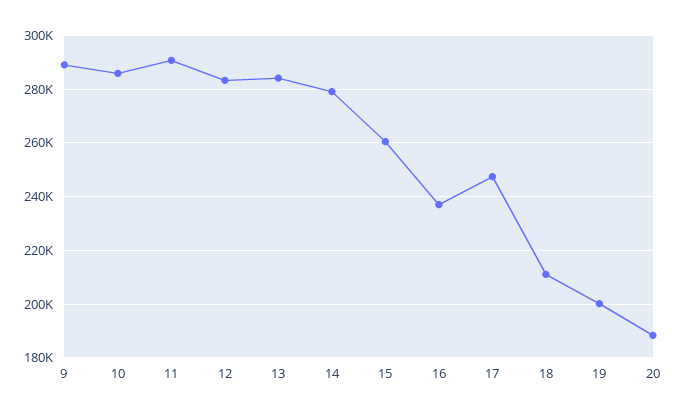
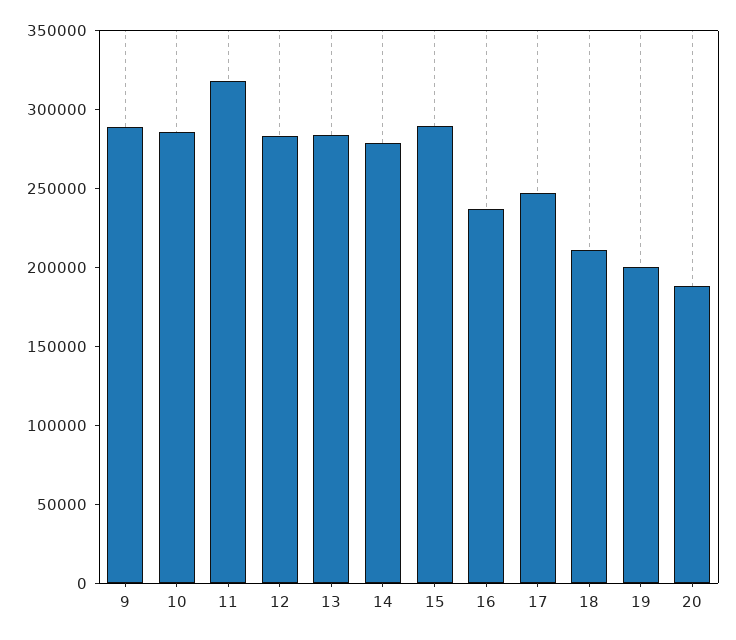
  {
    "9": 290000,
    "10": 285000,
-   "11": 290000,
+   "11": 320000,
    "12": 282500,
    "13": 285000,
    "14": 280000,
-   "15": 260000,
+   "15": 290000,
    "16": 237500,
    "17": 247500,
    "18": 210000,
    "19": 200000,
    "20": 187500
  }

